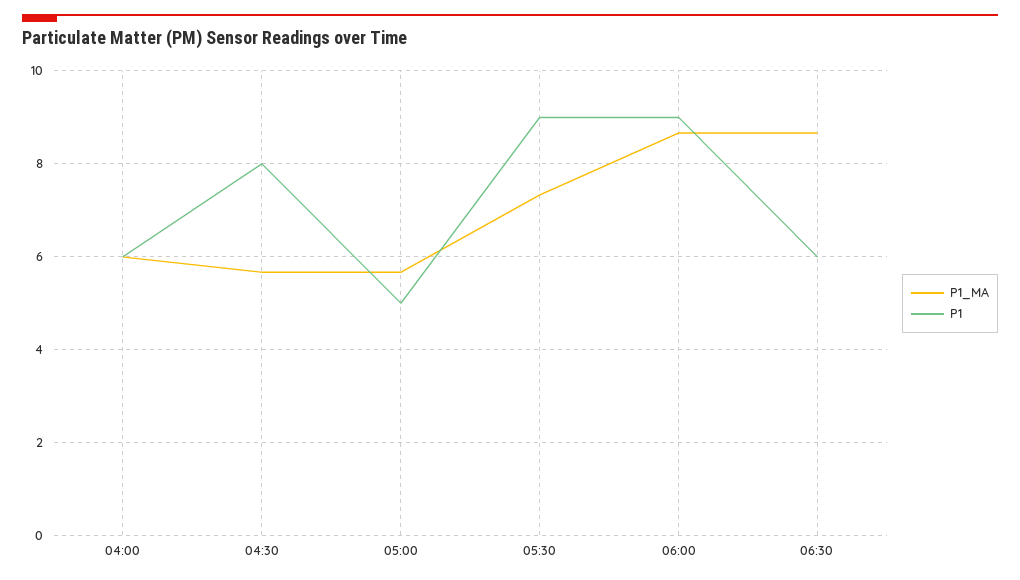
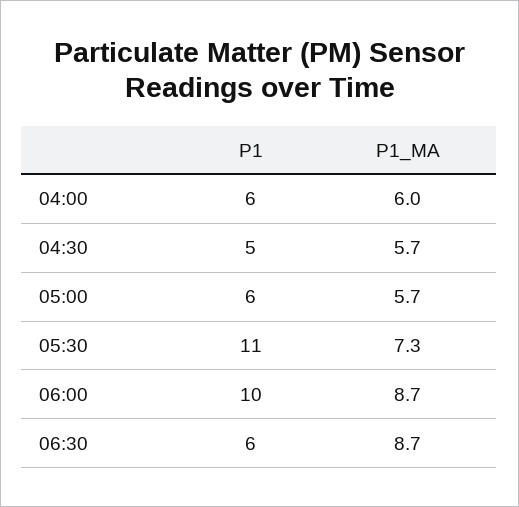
  {
    "P1_MA": {
      "04:00": 6,
      "04:30": 5.7,
      "05:00": 5.7,
      "05:30": 7.3,
      "06:00": 8.7,
      "06:30": 8.7
    },
    "P1": {
      "04:00": 6,
-     "04:30": 8,
+     "04:30": 5,
-     "05:00": 5,
+     "05:00": 6,
-     "05:30": 9,
+     "05:30": 11,
-     "06:00": 9,
+     "06:00": 10,
      "06:30": 6
    }
  }

